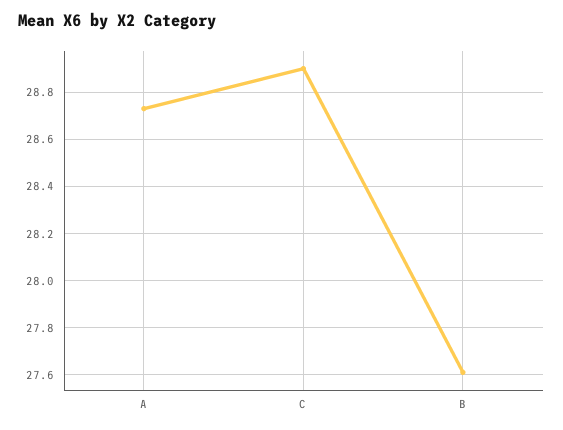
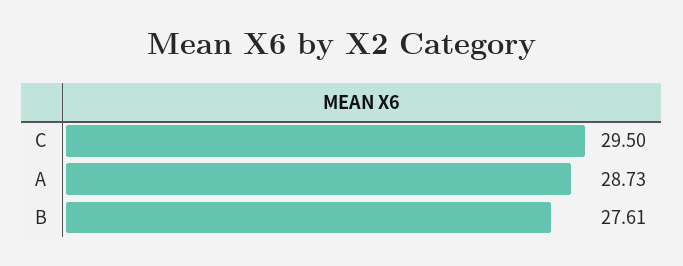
  {
    "A": 28.73,
-   "C": 28.9,
+   "C": 29.5,
    "B": 27.61
  }

